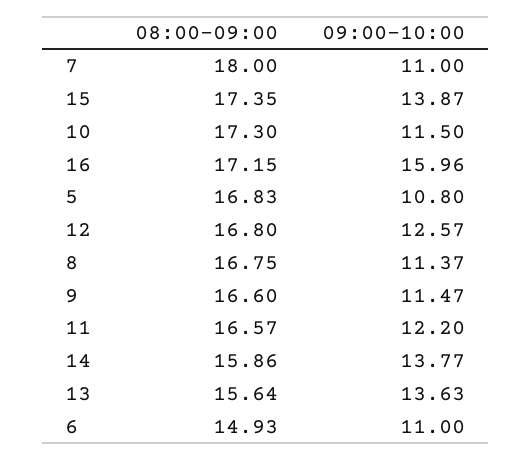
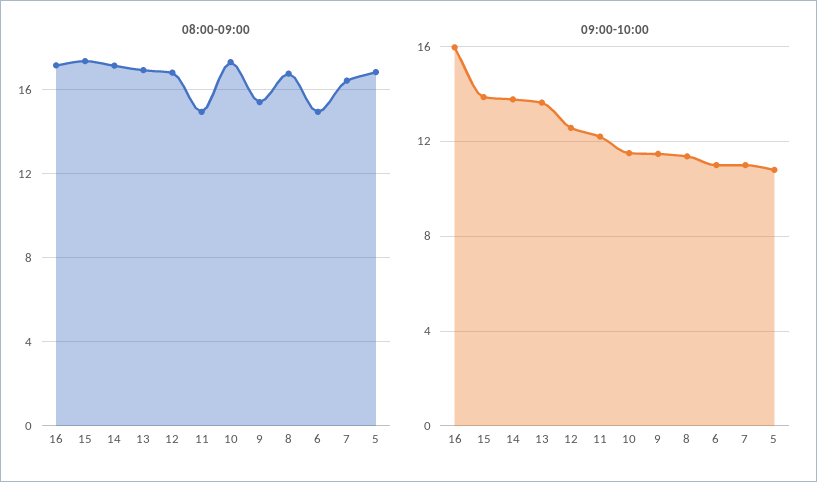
  {
    "08:00-09:00": {
-     "7": 18,
+     "7": 16.5,
      "15": 17.35,
      "10": 17.3,
      "16": 17.15,
      "5": 16.83,
      "12": 16.8,
      "8": 16.75,
-     "9": 16.6,
+     "9": 15.5,
-     "11": 16.57,
+     "11": 15,
-     "14": 15.86,
+     "14": 17,
-     "13": 15.64,
+     "13": 17,
      "6": 14.93
    },
    "09:00-10:00": {
      "7": 11,
      "15": 13.87,
      "10": 11.5,
      "16": 15.96,
      "5": 10.8,
      "12": 12.57,
      "8": 11.37,
      "9": 11.47,
      "11": 12.2,
      "14": 13.77,
      "13": 13.63,
      "6": 11
    }
  }

